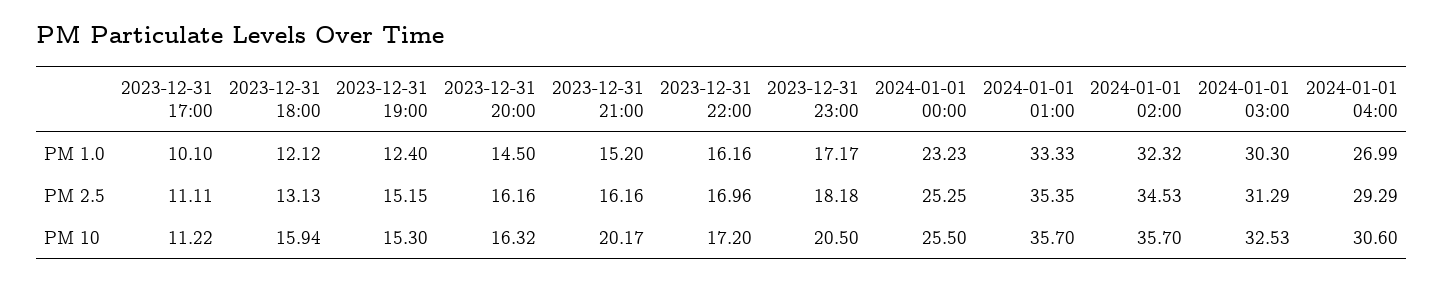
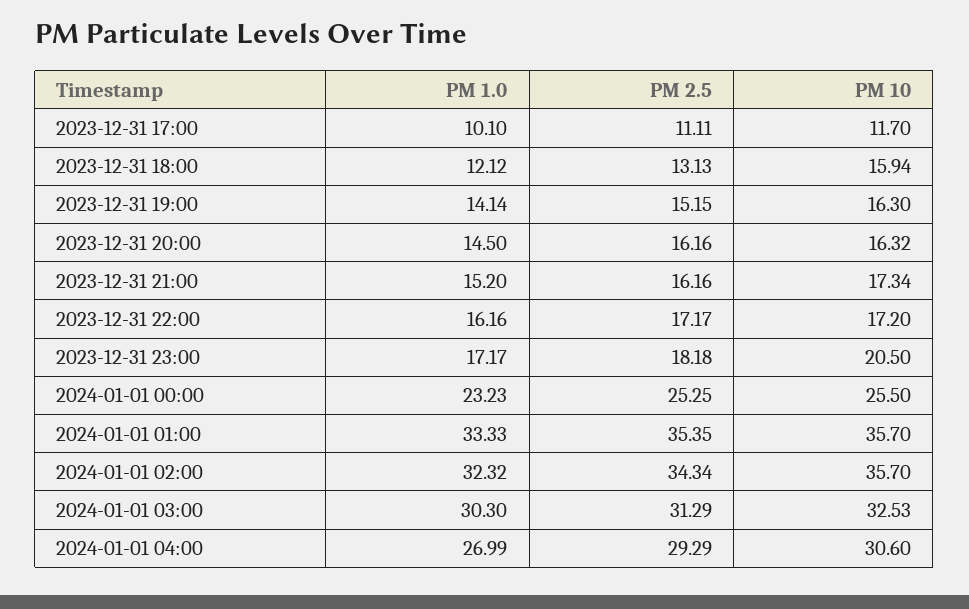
  {
    "2023-12-31 17:00": {
      "PM 1.0": 10.1,
      "PM 2.5": 11.11,
-     "PM 10": 11.22
+     "PM 10": 11.7
    },
    "2023-12-31 18:00": {
      "PM 1.0": 12.12,
      "PM 2.5": 13.13,
      "PM 10": 15.94
    },
    "2023-12-31 19:00": {
-     "PM 1.0": 12.4,
+     "PM 1.0": 14.14,
      "PM 2.5": 15.15,
-     "PM 10": 15.3
+     "PM 10": 16.3
    },
    "2023-12-31 20:00": {
      "PM 1.0": 14.5,
      "PM 2.5": 16.16,
      "PM 10": 16.32
    },
    "2023-12-31 21:00": {
      "PM 1.0": 15.2,
      "PM 2.5": 16.16,
-     "PM 10": 20.17
+     "PM 10": 17.34
    },
    "2023-12-31 22:00": {
      "PM 1.0": 16.16,
-     "PM 2.5": 16.96,
+     "PM 2.5": 17.17,
      "PM 10": 17.2
    },
    "2023-12-31 23:00": {
      "PM 1.0": 17.17,
      "PM 2.5": 18.18,
      "PM 10": 20.5
    },
    "2024-01-01 00:00": {
      "PM 1.0": 23.23,
      "PM 2.5": 25.25,
      "PM 10": 25.5
    },
    "2024-01-01 01:00": {
      "PM 1.0": 33.33,
      "PM 2.5": 35.35,
      "PM 10": 35.7
    },
    "2024-01-01 02:00": {
      "PM 1.0": 32.32,
-     "PM 2.5": 34.53,
+     "PM 2.5": 34.34,
      "PM 10": 35.7
    },
    "2024-01-01 03:00": {
      "PM 1.0": 30.3,
      "PM 2.5": 31.29,
      "PM 10": 32.53
    },
    "2024-01-01 04:00": {
      "PM 1.0": 26.99,
      "PM 2.5": 29.29,
      "PM 10": 30.6
    }
  }

